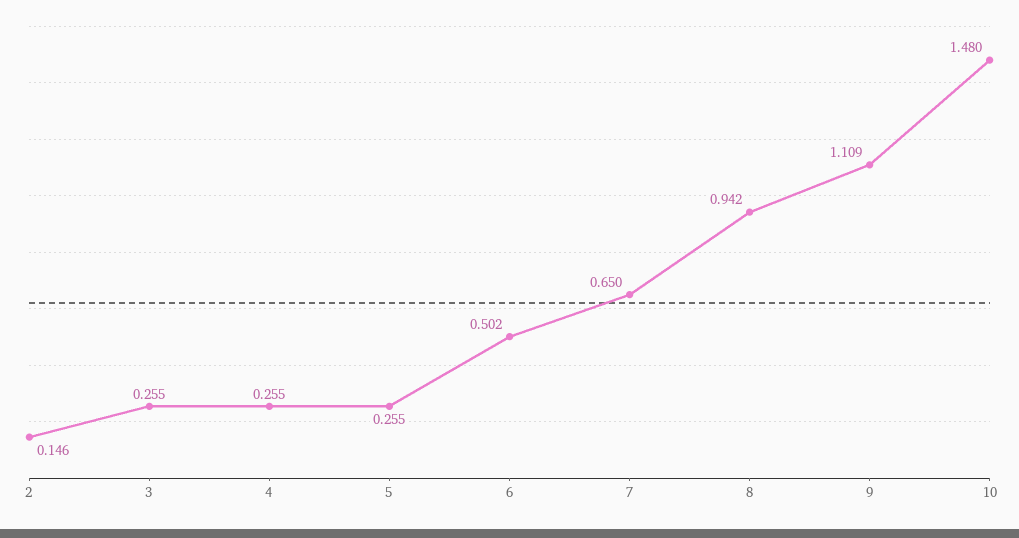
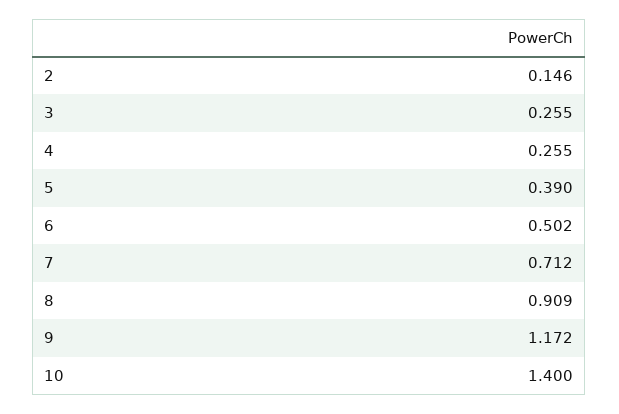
  {
    "2": 0.146,
    "3": 0.255,
    "4": 0.255,
-   "5": 0.255,
+   "5": 0.39,
    "6": 0.502,
-   "7": 0.65,
+   "7": 0.712,
-   "8": 0.942,
+   "8": 0.909,
-   "9": 1.109,
+   "9": 1.172,
-   "10": 1.48
+   "10": 1.4
  }

